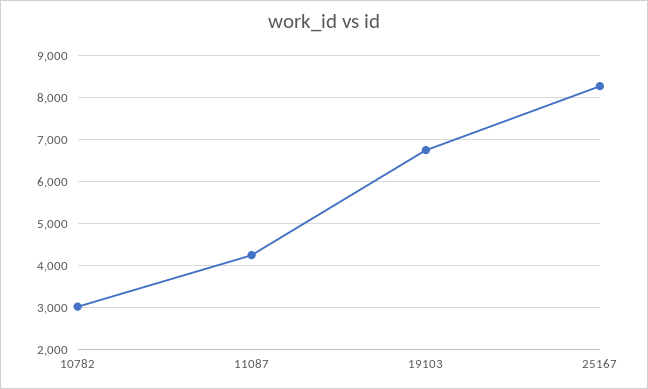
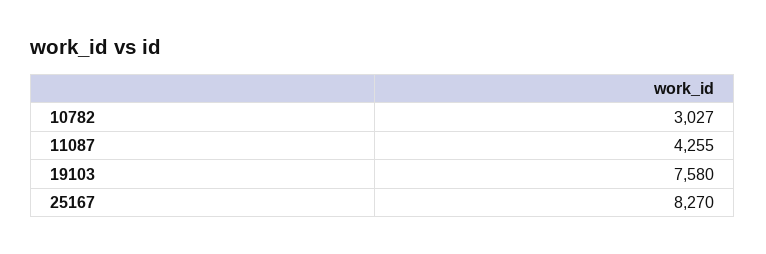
  {
    "10782": 3027,
    "11087": 4255,
-   "19103": 6800,
+   "19103": 7580,
    "25167": 8270
  }

